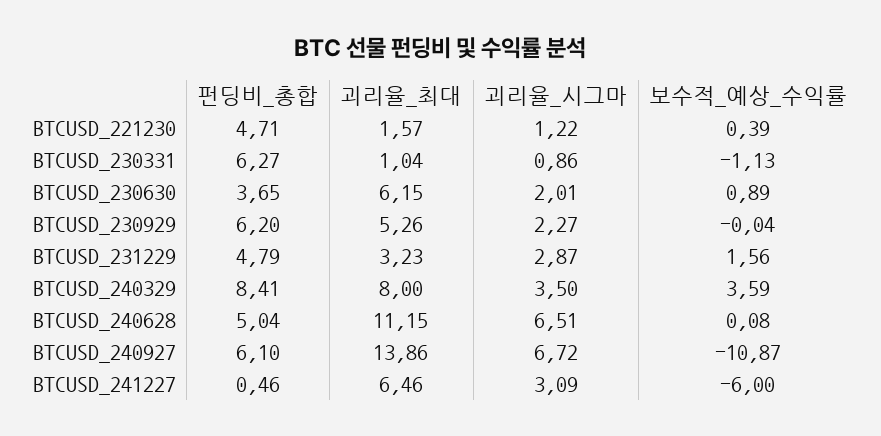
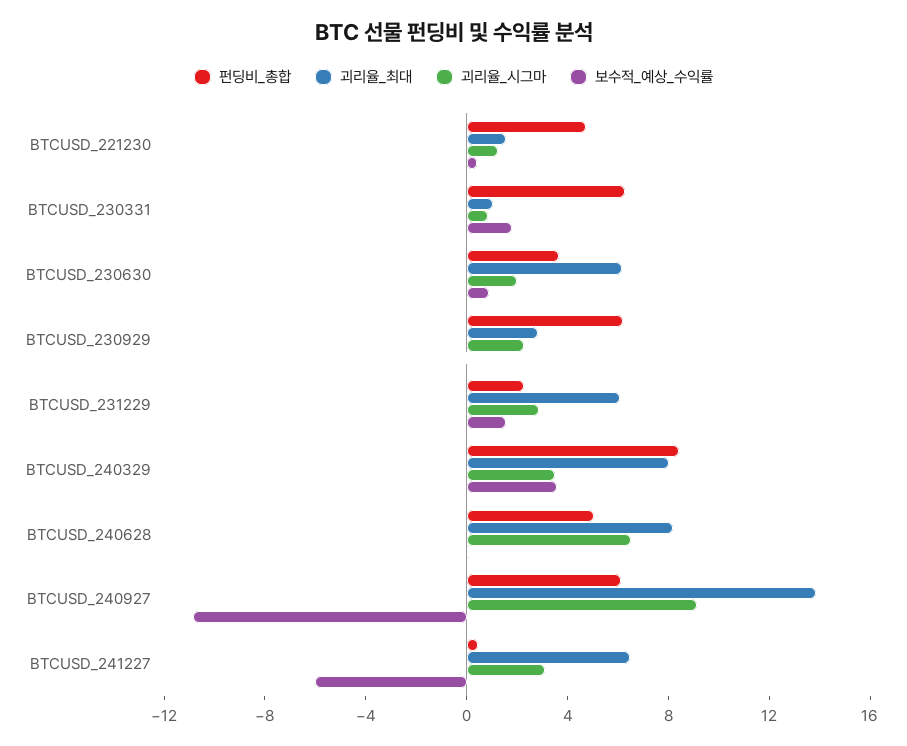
  {
    "펀딩비_총합": {
      "BTCUSD_221230": 4.71,
      "BTCUSD_230331": 6.27,
      "BTCUSD_230630": 3.65,
      "BTCUSD_230929": 6.2,
-     "BTCUSD_231229": 4.79,
+     "BTCUSD_231229": 2,
      "BTCUSD_240329": 8.41,
      "BTCUSD_240628": 5.04,
      "BTCUSD_240927": 6.1,
      "BTCUSD_241227": 0.46
    },
    "괴리율_최대": {
      "BTCUSD_221230": 1.57,
      "BTCUSD_230331": 1.04,
      "BTCUSD_230630": 6.15,
-     "BTCUSD_230929": 5.26,
+     "BTCUSD_230929": 3,
-     "BTCUSD_231229": 3.23,
+     "BTCUSD_231229": 6,
      "BTCUSD_240329": 8,
-     "BTCUSD_240628": 11.15,
+     "BTCUSD_240628": 8,
      "BTCUSD_240927": 13.86,
      "BTCUSD_241227": 6.46
    },
    "괴리율_시그마": {
      "BTCUSD_221230": 1.22,
      "BTCUSD_230331": 0.86,
      "BTCUSD_230630": 2.01,
      "BTCUSD_230929": 2.27,
      "BTCUSD_231229": 2.87,
      "BTCUSD_240329": 3.5,
      "BTCUSD_240628": 6.51,
-     "BTCUSD_240927": 6.72,
+     "BTCUSD_240927": 9,
      "BTCUSD_241227": 3.09
    },
    "보수적_예상_수익률": {
      "BTCUSD_221230": 0.39,
-     "BTCUSD_230331": -1.13,
+     "BTCUSD_230331": 2,
      "BTCUSD_230630": 0.89,
      "BTCUSD_230929": -0.04,
      "BTCUSD_231229": 1.56,
      "BTCUSD_240329": 3.59,
      "BTCUSD_240628": 0.08,
      "BTCUSD_240927": -10.87,
      "BTCUSD_241227": -6
    }
  }

